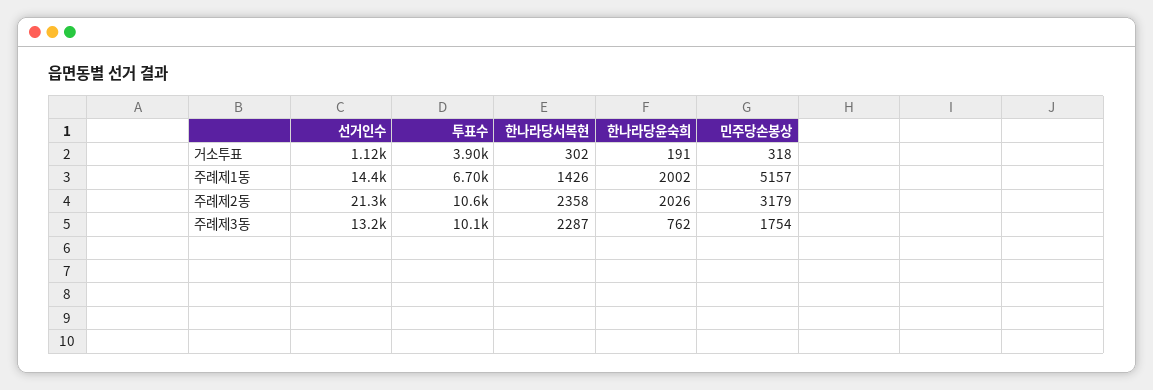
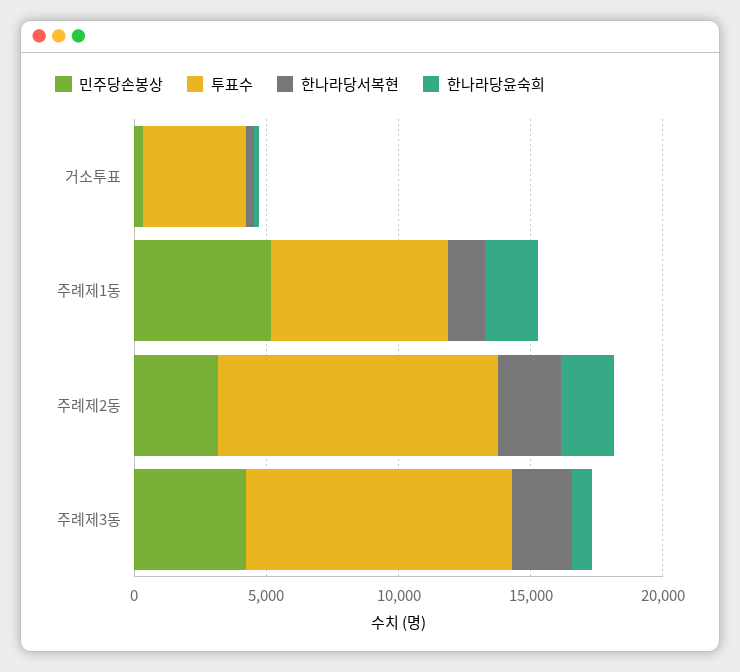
  {
-   "선거인수": {
-     "거소투표": 1120,
-     "주례제1동": 14400,
-     "주례제2동": 21300,
-     "주례제3동": 13200
-   },
    "투표수": {
      "거소투표": 3900,
      "주례제1동": 6700,
      "주례제2동": 10600,
      "주례제3동": 10100
    },
    "한나라당서복현": {
      "거소투표": 302,
      "주례제1동": 1426,
      "주례제2동": 2358,
      "주례제3동": 2287
    },
    "한나라당윤숙희": {
      "거소투표": 191,
      "주례제1동": 2002,
      "주례제2동": 2026,
      "주례제3동": 762
    },
    "민주당손봉상": {
      "거소투표": 318,
      "주례제1동": 5157,
      "주례제2동": 3179,
-     "주례제3동": 1754
+     "주례제3동": 4000
    }
  }

